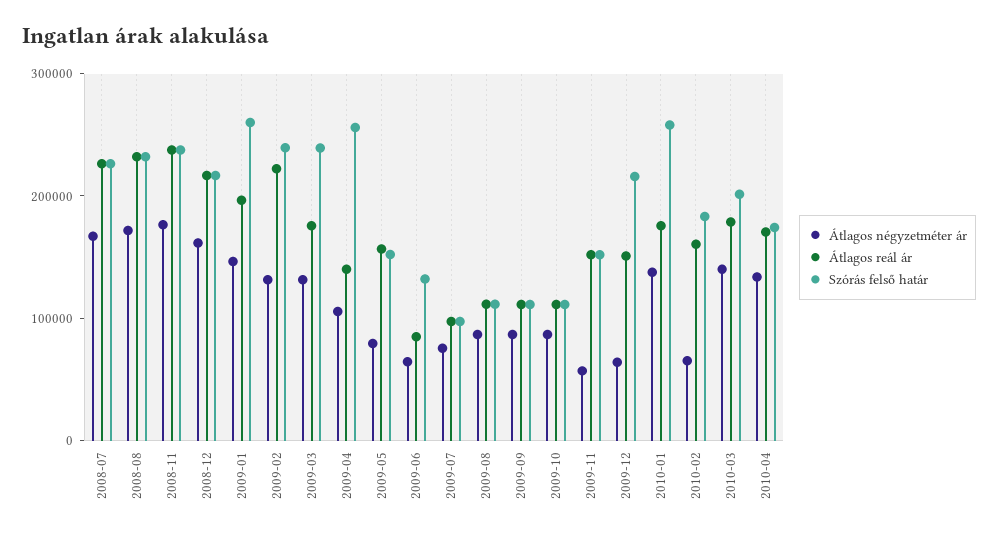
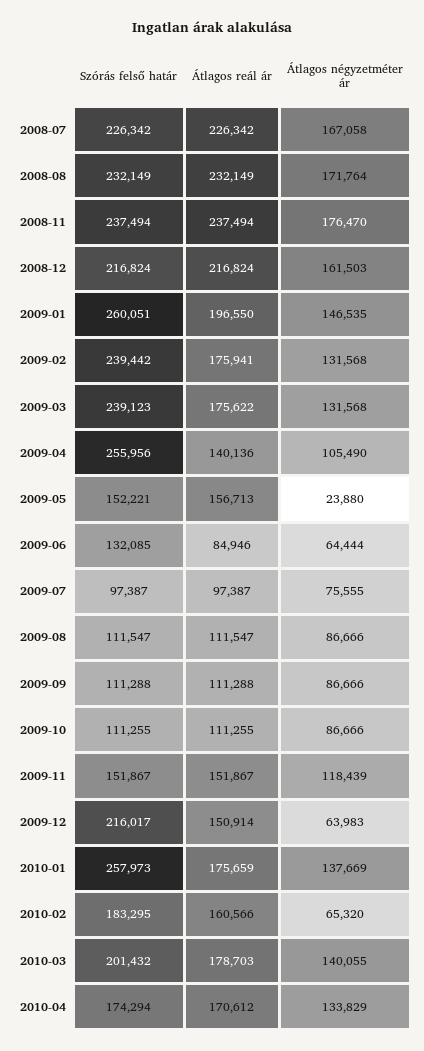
  {
    "Átlagos négyzetméter ár": {
      "2008-07": 167058,
      "2008-08": 171764,
      "2008-11": 176470,
      "2008-12": 161503,
      "2009-01": 146535,
      "2009-02": 131568,
      "2009-03": 131568,
      "2009-04": 105490,
-     "2009-05": 80000,
+     "2009-05": 23880,
      "2009-06": 64444,
      "2009-07": 75555,
      "2009-08": 86666,
      "2009-09": 86666,
      "2009-10": 86666,
-     "2009-11": 60000,
+     "2009-11": 118439,
      "2009-12": 63983,
      "2010-01": 137669,
      "2010-02": 65320,
      "2010-03": 140055,
      "2010-04": 133829
    },
    "Átlagos reál ár": {
      "2008-07": 226342,
      "2008-08": 232149,
      "2008-11": 237494,
      "2008-12": 216824,
      "2009-01": 196550,
-     "2009-02": 220000,
+     "2009-02": 175941,
      "2009-03": 175622,
      "2009-04": 140136,
      "2009-05": 156713,
      "2009-06": 84946,
      "2009-07": 97387,
      "2009-08": 111547,
      "2009-09": 111288,
      "2009-10": 111255,
      "2009-11": 151867,
      "2009-12": 150914,
      "2010-01": 175659,
      "2010-02": 160566,
      "2010-03": 178703,
      "2010-04": 170612
    },
    "Szórás felső határ": {
      "2008-07": 226342,
      "2008-08": 232149,
      "2008-11": 237494,
      "2008-12": 216824,
      "2009-01": 260051,
      "2009-02": 239442,
      "2009-03": 239123,
      "2009-04": 255956,
      "2009-05": 152221,
      "2009-06": 132085,
      "2009-07": 97387,
      "2009-08": 111547,
      "2009-09": 111288,
      "2009-10": 111255,
      "2009-11": 151867,
      "2009-12": 216017,
      "2010-01": 257973,
      "2010-02": 183295,
      "2010-03": 201432,
      "2010-04": 174294
    }
  }

